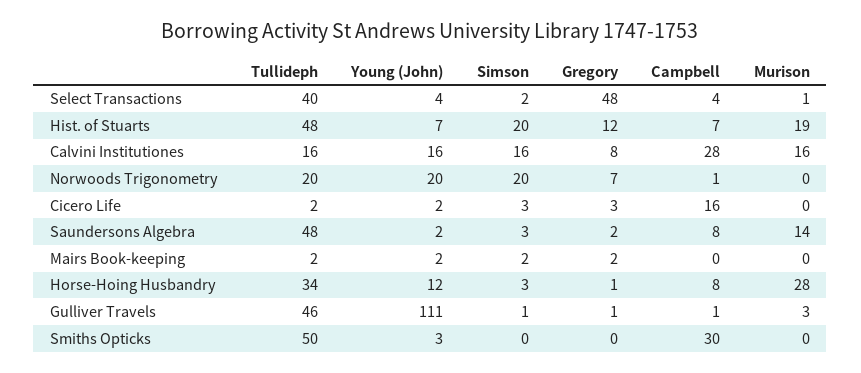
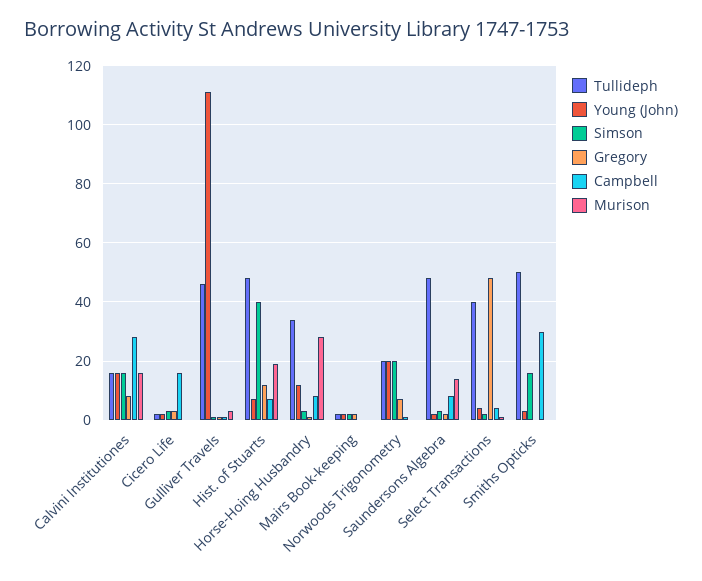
  {
    "Tullideph": {
      "Select Transactions": 40,
      "Hist. of Stuarts": 48,
      "Calvini Institutiones": 16,
      "Norwoods Trigonometry": 20,
      "Cicero Life": 2,
      "Saundersons Algebra": 48,
      "Mairs Book-keeping": 2,
      "Horse-Hoing Husbandry": 34,
      "Gulliver Travels": 46,
      "Smiths Opticks": 50
    },
    "Young (John)": {
      "Select Transactions": 4,
      "Hist. of Stuarts": 7,
      "Calvini Institutiones": 16,
      "Norwoods Trigonometry": 20,
      "Cicero Life": 2,
      "Saundersons Algebra": 2,
      "Mairs Book-keeping": 2,
      "Horse-Hoing Husbandry": 12,
      "Gulliver Travels": 111,
      "Smiths Opticks": 3
    },
    "Simson": {
      "Select Transactions": 2,
-     "Hist. of Stuarts": 20,
+     "Hist. of Stuarts": 40,
      "Calvini Institutiones": 16,
      "Norwoods Trigonometry": 20,
      "Cicero Life": 3,
      "Saundersons Algebra": 3,
      "Mairs Book-keeping": 2,
      "Horse-Hoing Husbandry": 3,
      "Gulliver Travels": 1,
-     "Smiths Opticks": 0
+     "Smiths Opticks": 15
    },
    "Gregory": {
      "Select Transactions": 48,
      "Hist. of Stuarts": 12,
      "Calvini Institutiones": 8,
      "Norwoods Trigonometry": 7,
      "Cicero Life": 3,
      "Saundersons Algebra": 2,
      "Mairs Book-keeping": 2,
      "Horse-Hoing Husbandry": 1,
      "Gulliver Travels": 1,
      "Smiths Opticks": 0
    },
    "Campbell": {
      "Select Transactions": 4,
      "Hist. of Stuarts": 7,
      "Calvini Institutiones": 28,
      "Norwoods Trigonometry": 1,
      "Cicero Life": 16,
      "Saundersons Algebra": 8,
      "Mairs Book-keeping": 0,
      "Horse-Hoing Husbandry": 8,
      "Gulliver Travels": 1,
      "Smiths Opticks": 30
    },
    "Murison": {
      "Select Transactions": 1,
      "Hist. of Stuarts": 19,
      "Calvini Institutiones": 16,
      "Norwoods Trigonometry": 0,
      "Cicero Life": 0,
      "Saundersons Algebra": 14,
      "Mairs Book-keeping": 0,
      "Horse-Hoing Husbandry": 28,
      "Gulliver Travels": 3,
      "Smiths Opticks": 0
    }
  }

